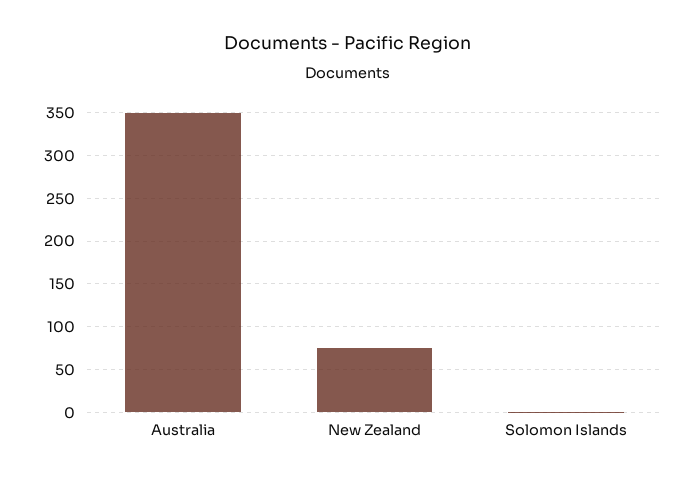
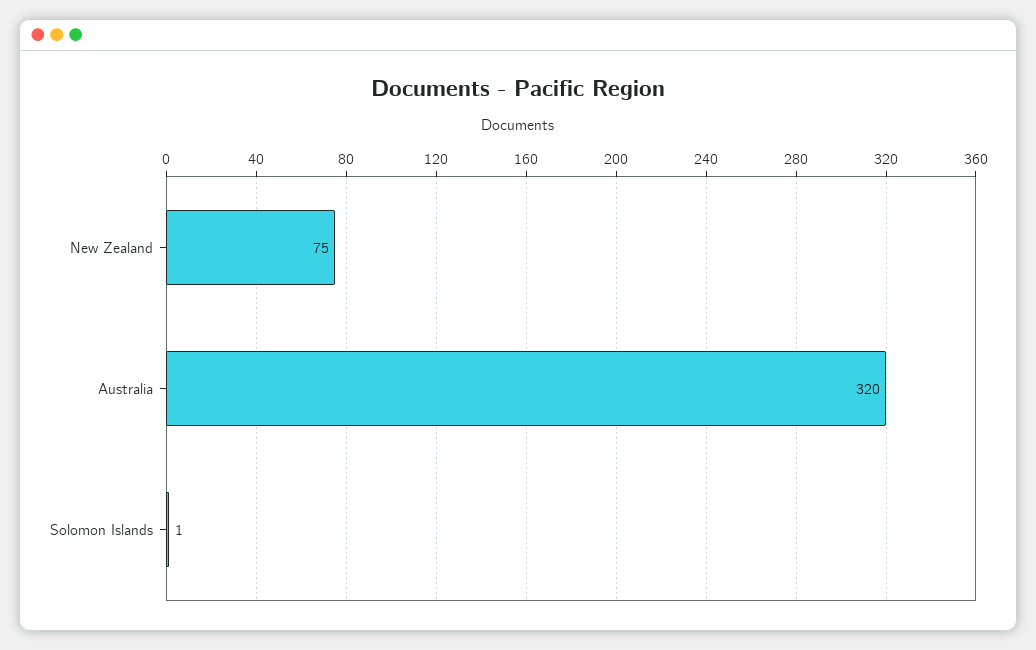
  {
-   "Australia": 350,
+   "Australia": 320,
    "New Zealand": 75,
    "Solomon Islands": 1
  }

